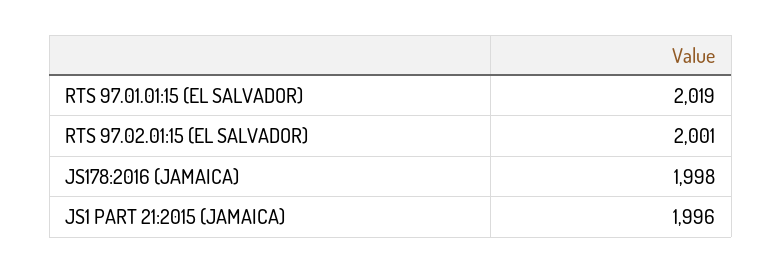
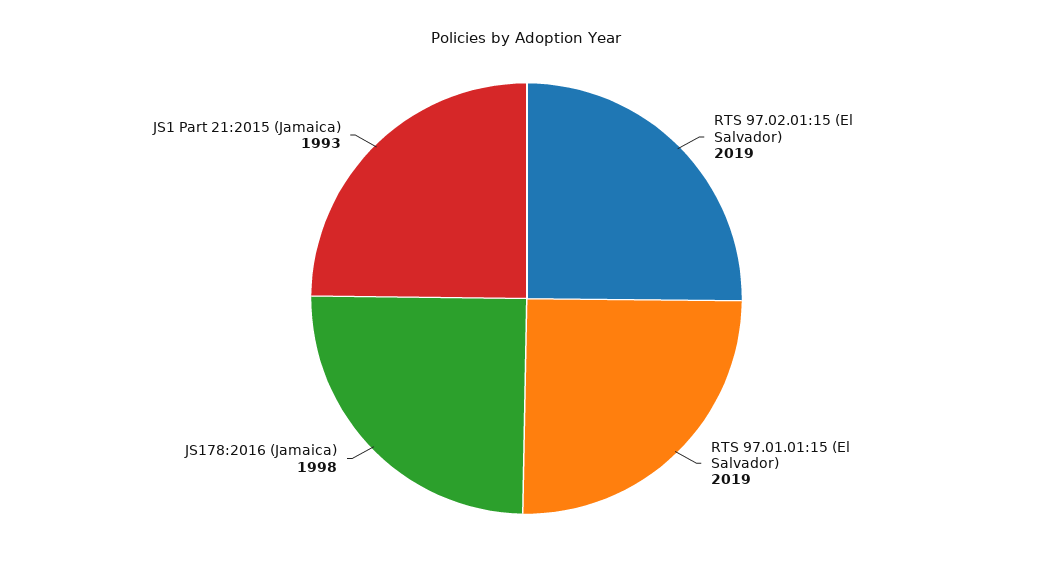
  {
    "RTS 97.01.01:15 (EL SALVADOR)": 2019,
-   "RTS 97.02.01:15 (EL SALVADOR)": 2001,
+   "RTS 97.02.01:15 (EL SALVADOR)": 2019,
    "JS178:2016 (JAMAICA)": 1998,
-   "JS1 PART 21:2015 (JAMAICA)": 1996
+   "JS1 PART 21:2015 (JAMAICA)": 1993
  }

